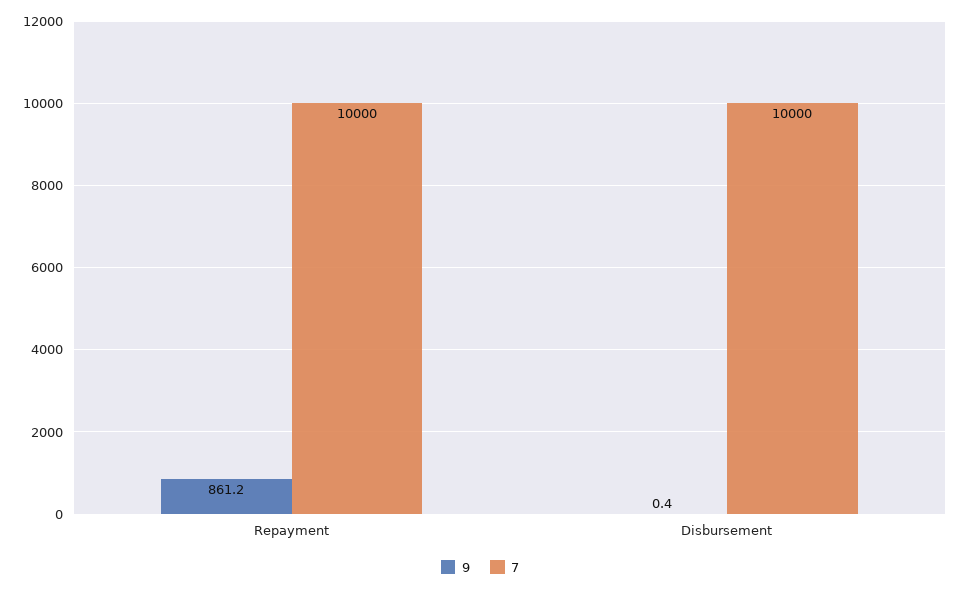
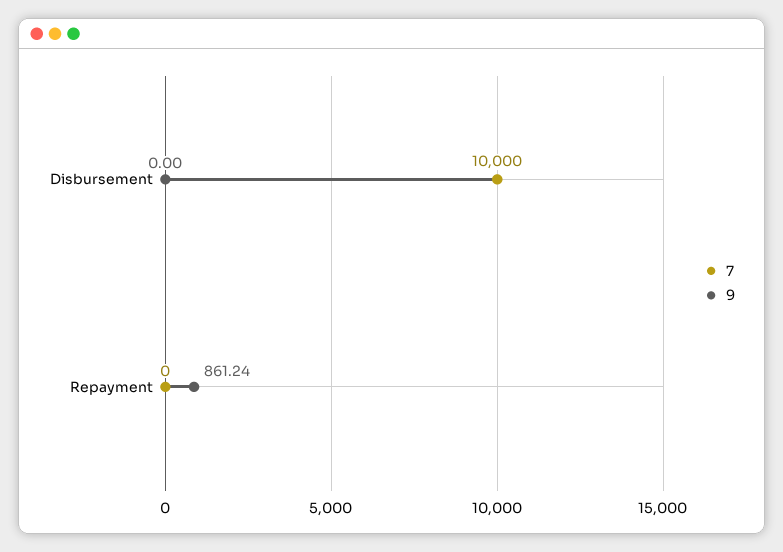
  {
    "9": {
      "Repayment": 861.24,
-     "Disbursement": 0.4
+     "Disbursement": 0
    },
    "7": {
-     "Repayment": 10000,
+     "Repayment": 0,
      "Disbursement": 10000
    }
  }

